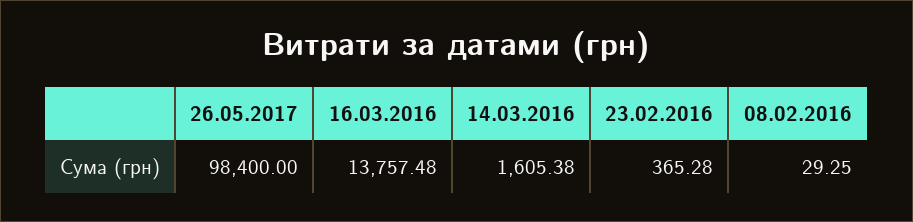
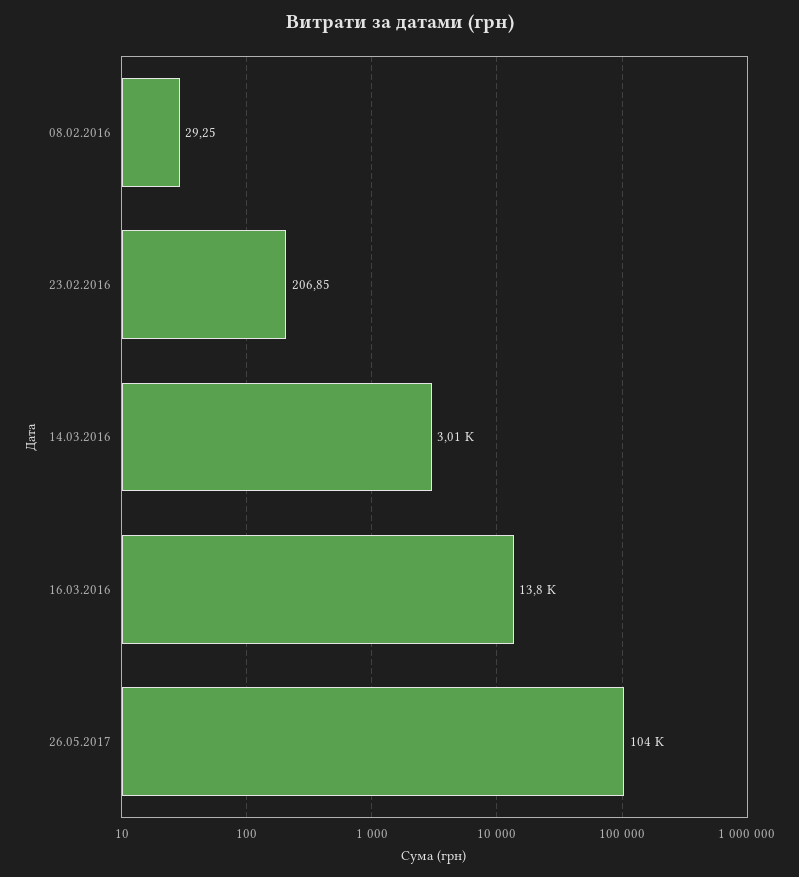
  {
-   "26.05.2017": 98400,
+   "26.05.2017": 104000,
    "16.03.2016": 13757.48,
-   "14.03.2016": 1605.38,
+   "14.03.2016": 3010,
-   "23.02.2016": 365.28,
+   "23.02.2016": 206.85,
    "08.02.2016": 29.25
  }

